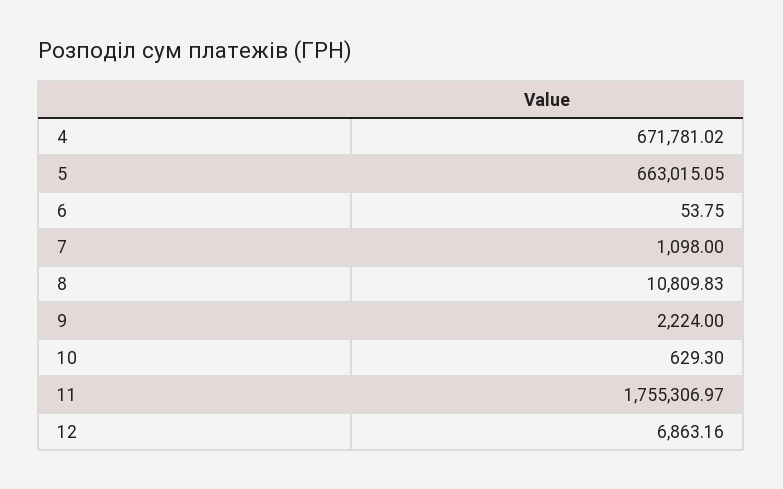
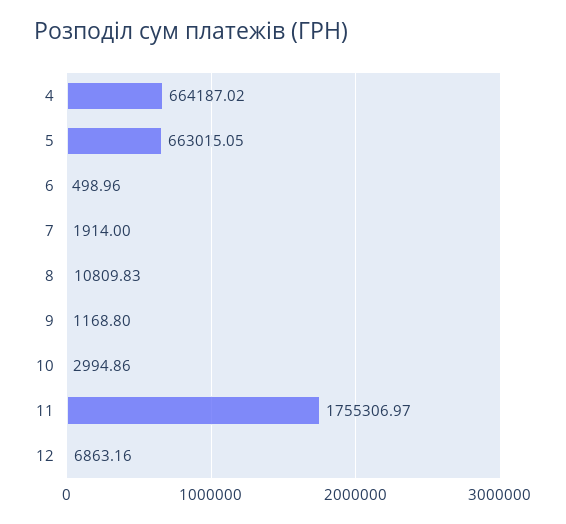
  {
-   "4": 671781.02,
+   "4": 664187.02,
    "5": 663015.05,
-   "6": 53.75,
+   "6": 498.96,
-   "7": 1098,
+   "7": 1914,
    "8": 10809.83,
-   "9": 2224,
+   "9": 1168.8,
-   "10": 629.3,
+   "10": 2994.86,
    "11": 1755306.97,
    "12": 6863.16
  }

